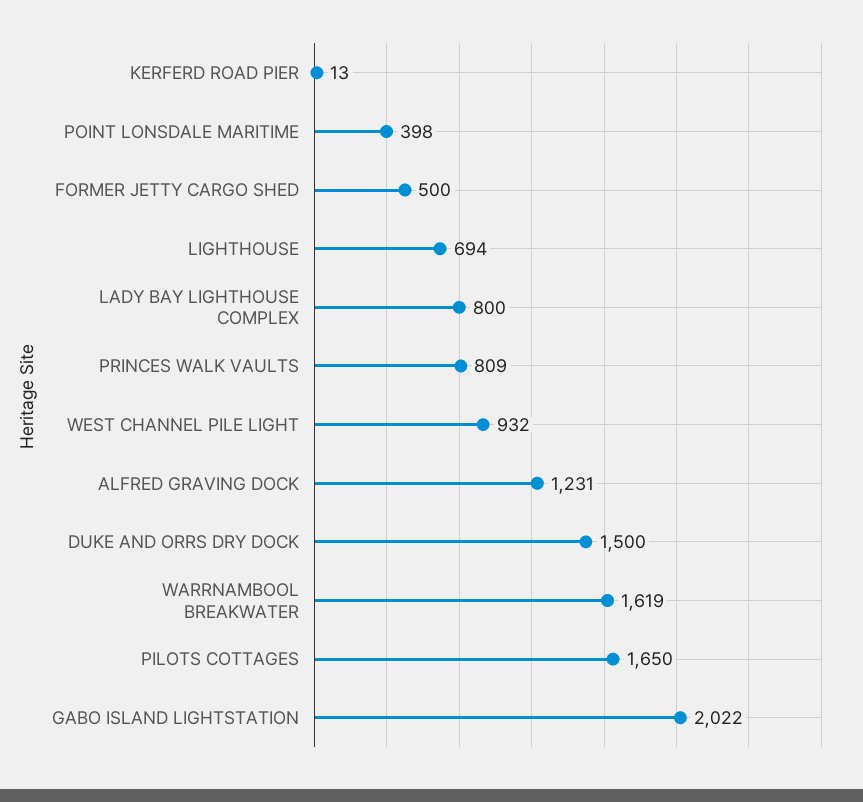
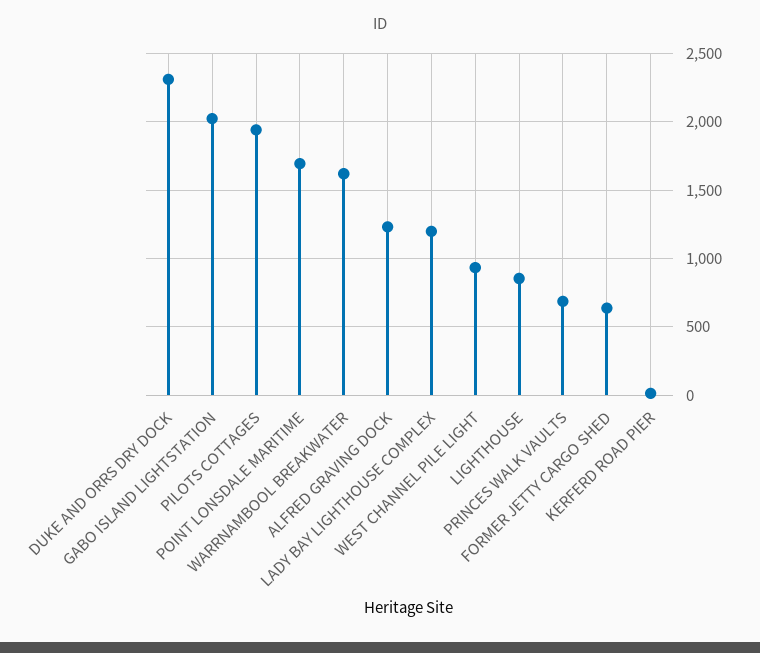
  {
    "KERFERD ROAD PIER": 13,
-   "POINT LONSDALE MARITIME": 398,
+   "POINT LONSDALE MARITIME": 1700,
-   "FORMER JETTY CARGO SHED": 500,
+   "FORMER JETTY CARGO SHED": 650,
-   "LIGHTHOUSE": 694,
+   "LIGHTHOUSE": 850,
-   "LADY BAY LIGHTHOUSE COMPLEX": 800,
+   "LADY BAY LIGHTHOUSE COMPLEX": 1200,
-   "PRINCES WALK VAULTS": 809,
+   "PRINCES WALK VAULTS": 700,
    "WEST CHANNEL PILE LIGHT": 932,
    "ALFRED GRAVING DOCK": 1231,
-   "DUKE AND ORRS DRY DOCK": 1500,
+   "DUKE AND ORRS DRY DOCK": 2300,
    "WARRNAMBOOL BREAKWATER": 1619,
-   "PILOTS COTTAGES": 1650,
+   "PILOTS COTTAGES": 1950,
    "GABO ISLAND LIGHTSTATION": 2022
  }

